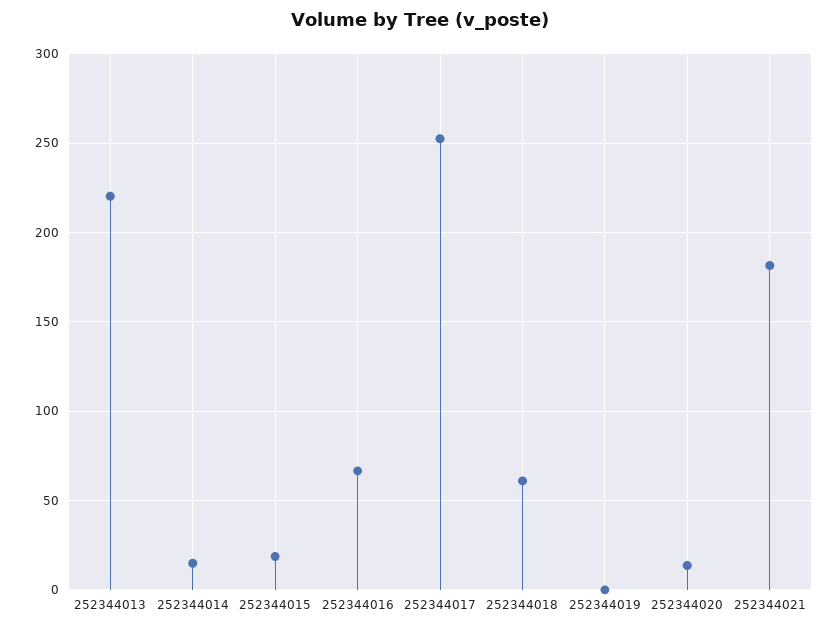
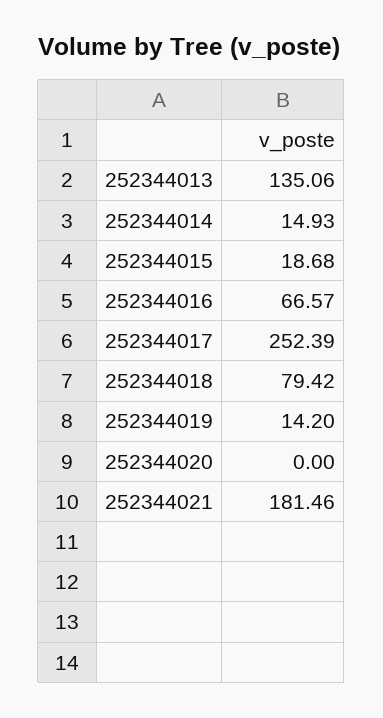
  {
-   "252344013": 220,
+   "252344013": 135.06,
    "252344014": 14.93,
    "252344015": 18.68,
    "252344016": 66.57,
    "252344017": 252.39,
-   "252344018": 60,
+   "252344018": 79.42,
-   "252344019": 0,
+   "252344019": 14.2,
-   "252344020": 15,
+   "252344020": 0,
    "252344021": 181.46
  }

